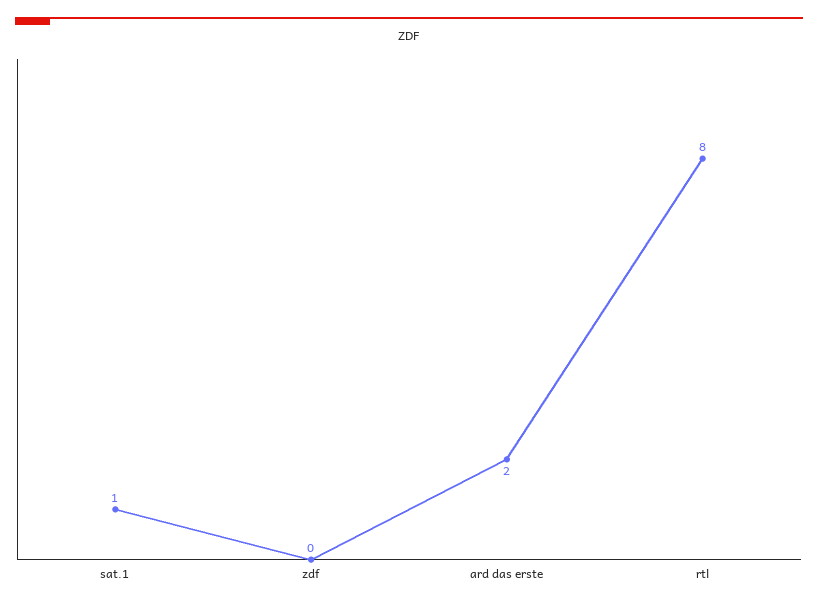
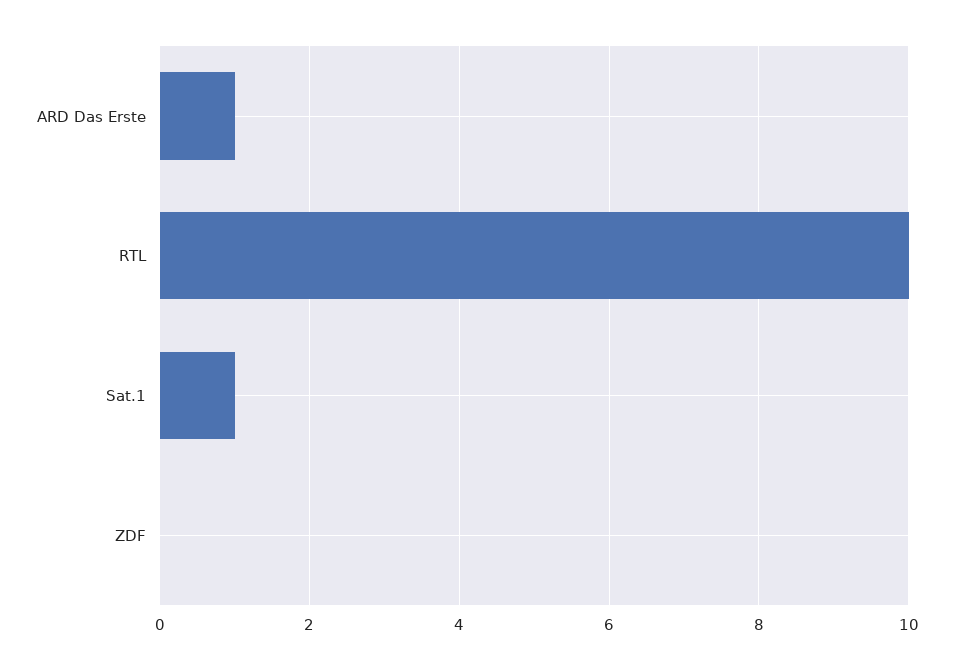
  {
    "sat.1": 1,
    "zdf": 0,
-   "ard das erste": 2,
+   "ard das erste": 1,
-   "rtl": 8
+   "rtl": 10
  }

